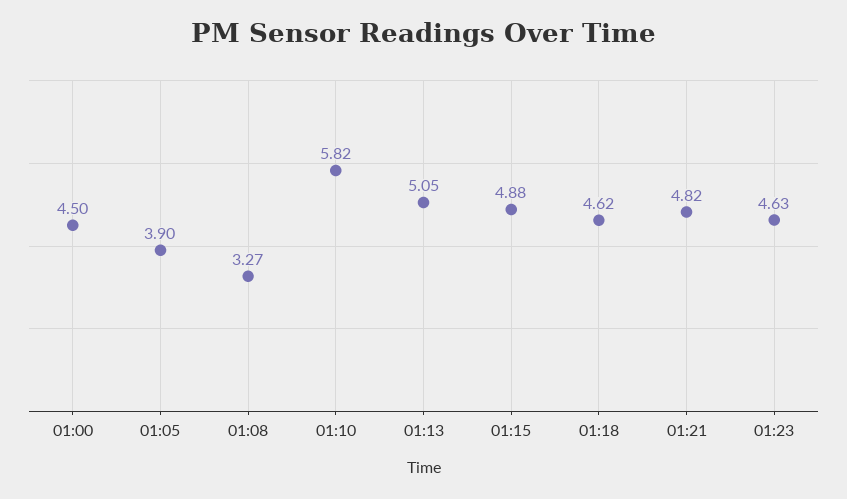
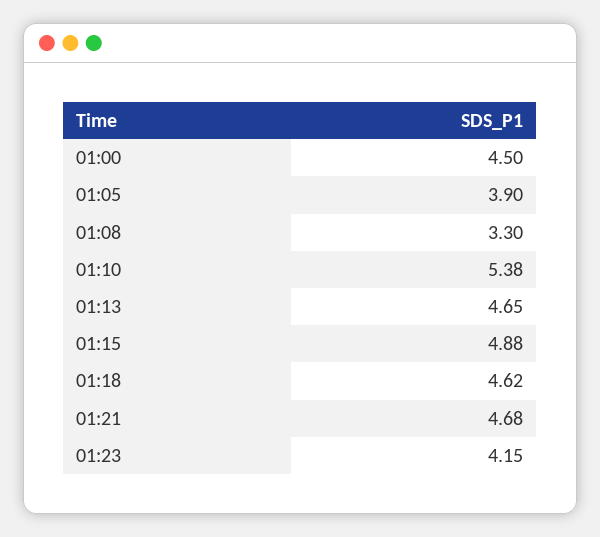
  {
    "01:00": 4.5,
    "01:05": 3.9,
-   "01:08": 3.27,
+   "01:08": 3.3,
-   "01:10": 5.82,
+   "01:10": 5.38,
-   "01:13": 5.05,
+   "01:13": 4.65,
    "01:15": 4.88,
    "01:18": 4.62,
-   "01:21": 4.82,
+   "01:21": 4.68,
-   "01:23": 4.63
+   "01:23": 4.15
  }

